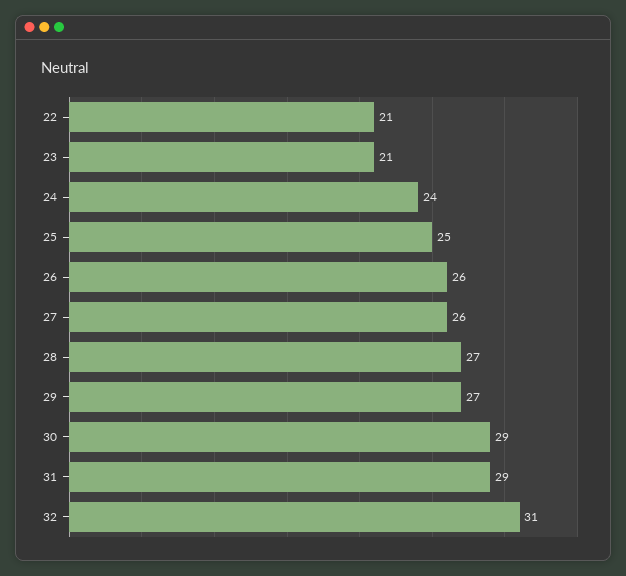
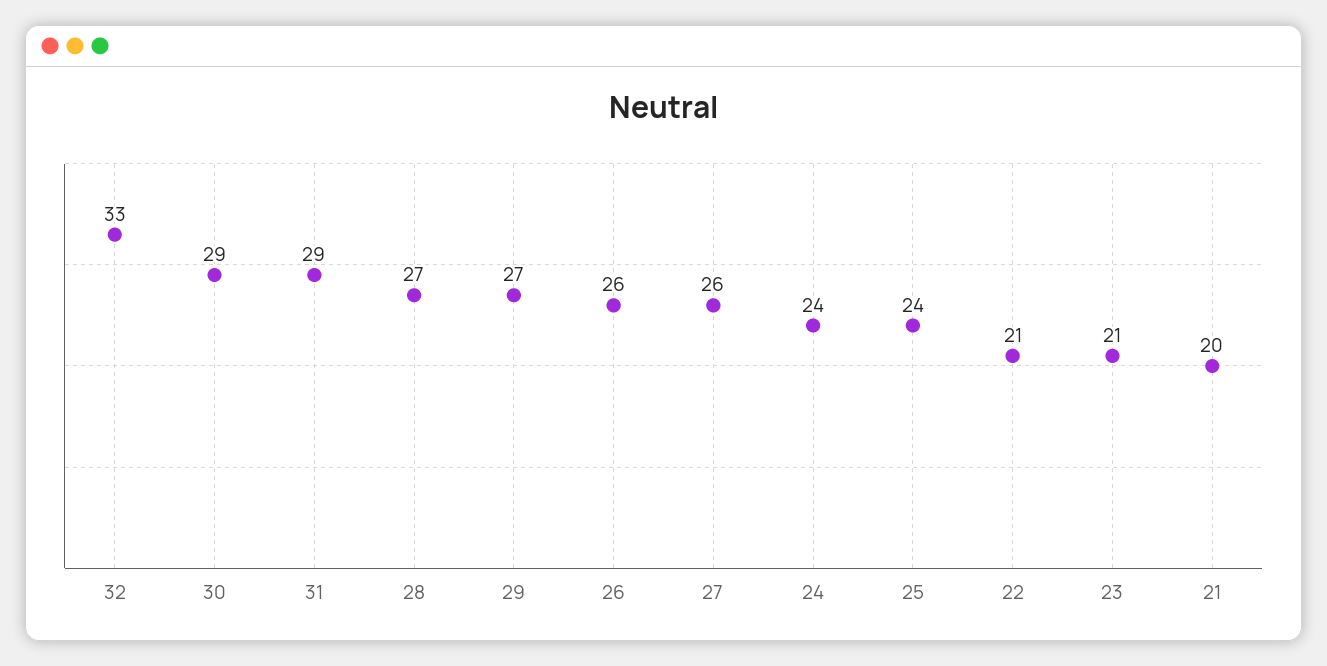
  {
    "22": 21,
    "23": 21,
    "24": 24,
-   "25": 25,
+   "25": 24,
    "26": 26,
    "27": 26,
    "28": 27,
    "29": 27,
    "30": 29,
    "31": 29,
-   "32": 31
+   "32": 33,
+   "21": 20
  }

